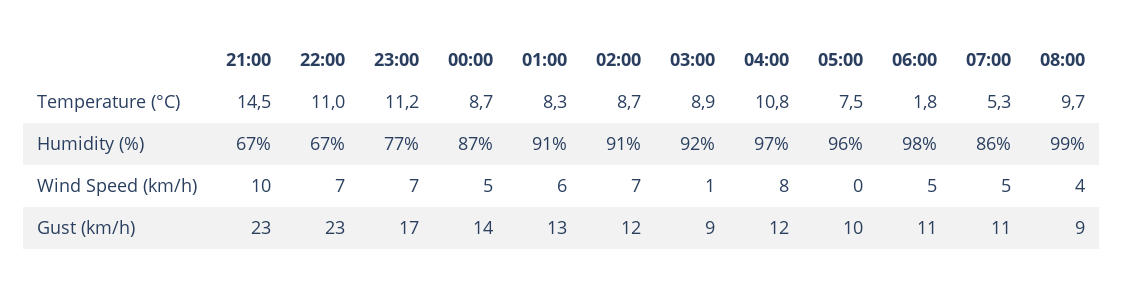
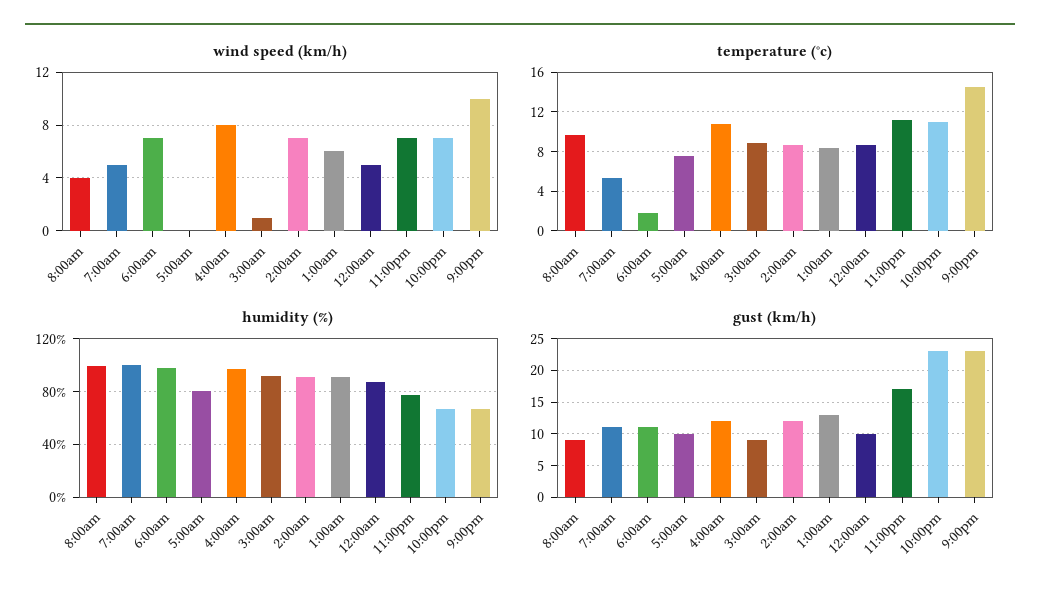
  {
    "Temperature (°C)": {
      "21:00": 14.5,
      "22:00": 11,
      "23:00": 11.2,
      "00:00": 8.7,
      "01:00": 8.3,
      "02:00": 8.7,
      "03:00": 8.9,
      "04:00": 10.8,
      "05:00": 7.5,
      "06:00": 1.8,
      "07:00": 5.3,
      "08:00": 9.7
    },
    "Humidity (%)": {
      "21:00": 67,
      "22:00": 67,
      "23:00": 77,
      "00:00": 87,
      "01:00": 91,
      "02:00": 91,
      "03:00": 92,
      "04:00": 97,
-     "05:00": 96,
+     "05:00": 80,
      "06:00": 98,
-     "07:00": 86,
+     "07:00": 100,
      "08:00": 99
    },
    "Wind Speed (km/h)": {
      "21:00": 10,
      "22:00": 7,
      "23:00": 7,
      "00:00": 5,
      "01:00": 6,
      "02:00": 7,
      "03:00": 1,
      "04:00": 8,
      "05:00": 0,
-     "06:00": 5,
+     "06:00": 7,
      "07:00": 5,
      "08:00": 4
    },
    "Gust (km/h)": {
      "21:00": 23,
      "22:00": 23,
      "23:00": 17,
-     "00:00": 14,
+     "00:00": 10,
      "01:00": 13,
      "02:00": 12,
      "03:00": 9,
      "04:00": 12,
      "05:00": 10,
      "06:00": 11,
      "07:00": 11,
      "08:00": 9
    }
  }

